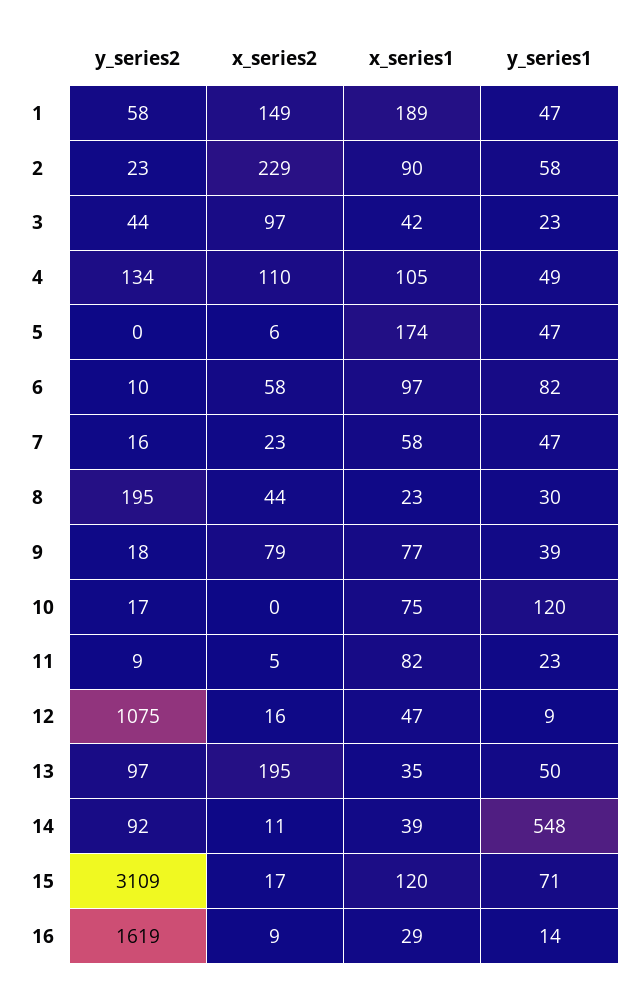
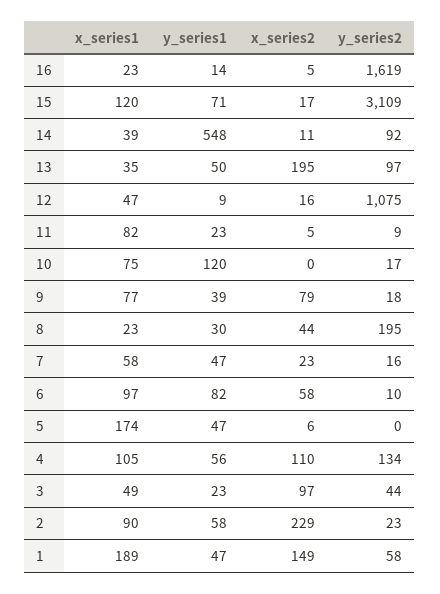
  {
    "y_series2": {
      "1": 58,
      "2": 23,
      "3": 44,
      "4": 134,
      "5": 0,
      "6": 10,
      "7": 16,
      "8": 195,
      "9": 18,
      "10": 17,
      "11": 9,
      "12": 1075,
      "13": 97,
      "14": 92,
      "15": 3109,
      "16": 1619
    },
    "x_series2": {
      "1": 149,
      "2": 229,
      "3": 97,
      "4": 110,
      "5": 6,
      "6": 58,
      "7": 23,
      "8": 44,
      "9": 79,
      "10": 0,
      "11": 5,
      "12": 16,
      "13": 195,
      "14": 11,
      "15": 17,
-     "16": 9
+     "16": 5
    },
    "x_series1": {
      "1": 189,
      "2": 90,
-     "3": 42,
+     "3": 49,
      "4": 105,
      "5": 174,
      "6": 97,
      "7": 58,
      "8": 23,
      "9": 77,
      "10": 75,
      "11": 82,
      "12": 47,
      "13": 35,
      "14": 39,
      "15": 120,
-     "16": 29
+     "16": 23
    },
    "y_series1": {
      "1": 47,
      "2": 58,
      "3": 23,
-     "4": 49,
+     "4": 56,
      "5": 47,
      "6": 82,
      "7": 47,
      "8": 30,
      "9": 39,
      "10": 120,
      "11": 23,
      "12": 9,
      "13": 50,
      "14": 548,
      "15": 71,
      "16": 14
    }
  }

